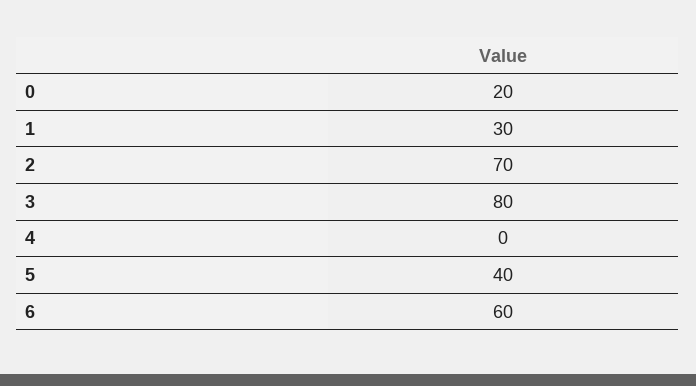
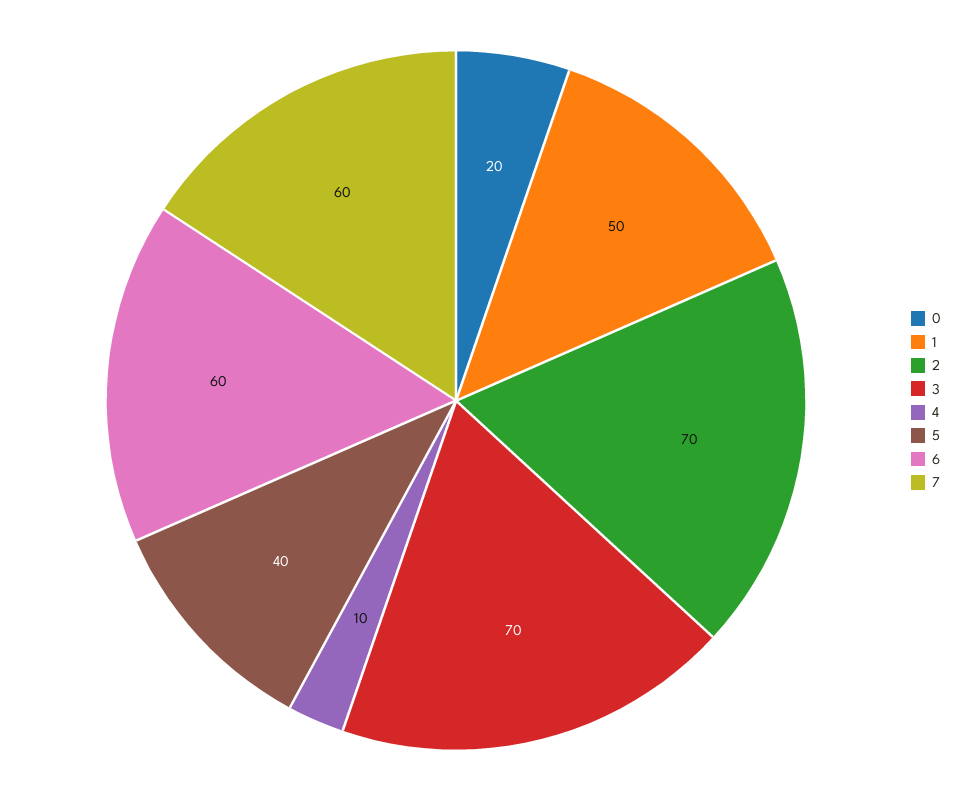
  {
    "0": 20,
-   "1": 30,
+   "1": 50,
    "2": 70,
-   "3": 80,
+   "3": 70,
-   "4": 0,
+   "4": 10,
    "5": 40,
-   "6": 60
+   "6": 60,
+   "7": 60
  }

